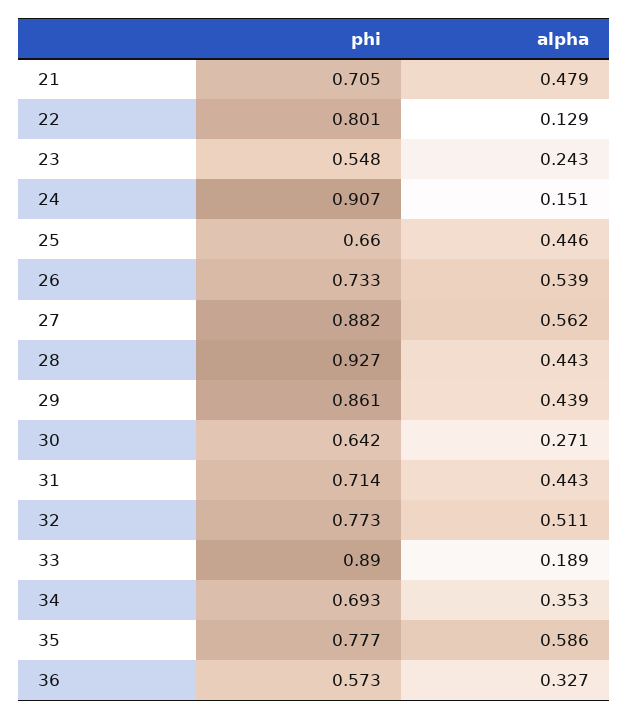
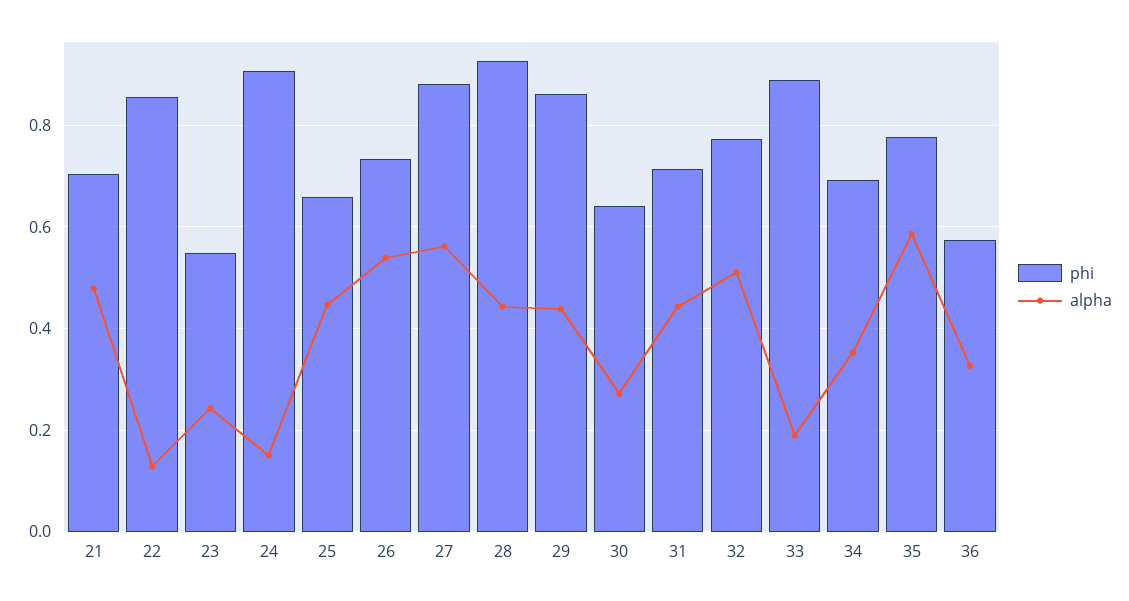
  {
    "phi": {
      "21": 0.705,
-     "22": 0.801,
+     "22": 0.86,
      "23": 0.548,
      "24": 0.907,
      "25": 0.66,
      "26": 0.733,
      "27": 0.882,
      "28": 0.927,
      "29": 0.861,
      "30": 0.642,
      "31": 0.714,
      "32": 0.773,
      "33": 0.89,
      "34": 0.693,
      "35": 0.777,
      "36": 0.573
    },
    "alpha": {
      "21": 0.479,
      "22": 0.129,
      "23": 0.243,
      "24": 0.151,
      "25": 0.446,
      "26": 0.539,
      "27": 0.562,
      "28": 0.443,
      "29": 0.439,
      "30": 0.271,
      "31": 0.443,
      "32": 0.511,
      "33": 0.189,
      "34": 0.353,
      "35": 0.586,
      "36": 0.327
    }
  }

